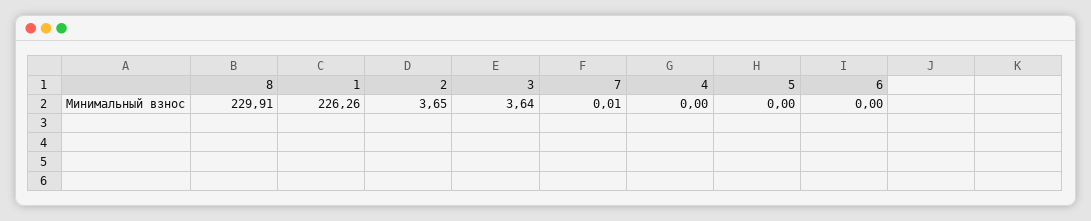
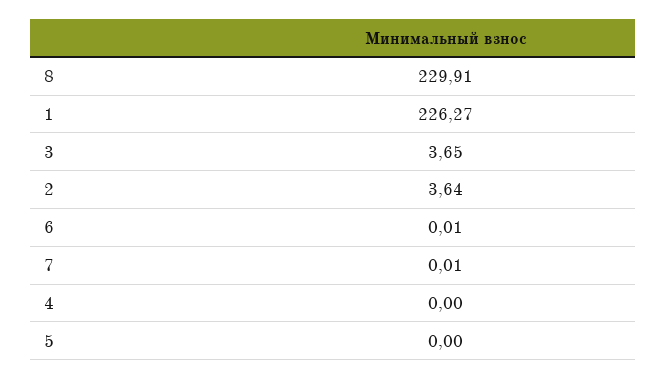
  {
    "8": 229.91,
-   "1": 226.26,
+   "1": 226.27,
-   "2": 3.65,
+   "2": 3.64,
-   "3": 3.64,
+   "3": 3.65,
    "7": 0.01,
    "4": 0,
    "5": 0,
-   "6": 0
+   "6": 0.01
  }

